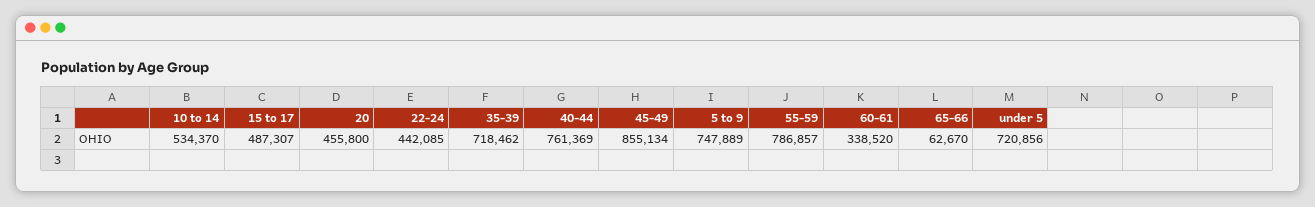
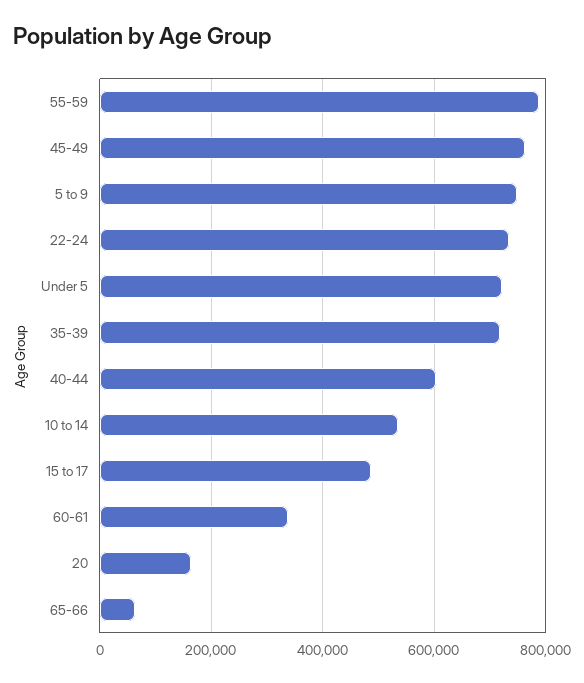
  {
    "10 to 14": 534370,
    "15 to 17": 487307,
-   "20": 455800,
+   "20": 160000,
-   "22-24": 442085,
+   "22-24": 740000,
    "35-39": 718462,
-   "40-44": 761369,
+   "40-44": 600000,
-   "45-49": 855134,
+   "45-49": 760000,
    "5 to 9": 747889,
    "55-59": 786857,
    "60-61": 338520,
    "65-66": 62670,
    "under 5": 720856
  }

